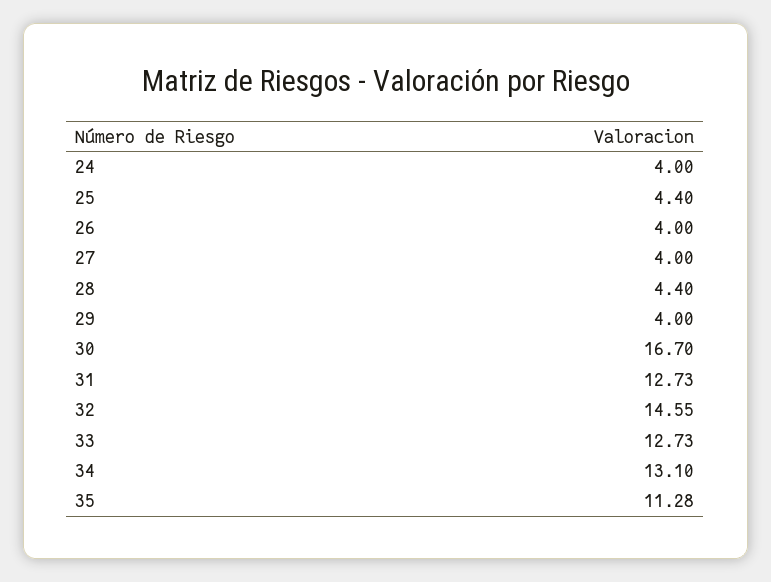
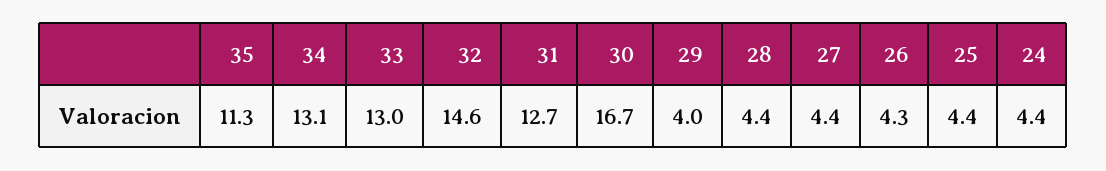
  {
-   "24": 4,
+   "24": 4.4,
    "25": 4.4,
-   "26": 4,
+   "26": 4.3,
-   "27": 4,
+   "27": 4.4,
    "28": 4.4,
    "29": 4,
    "30": 16.7,
    "31": 12.73,
    "32": 14.55,
-   "33": 12.73,
+   "33": 13,
    "34": 13.1,
    "35": 11.28
  }

